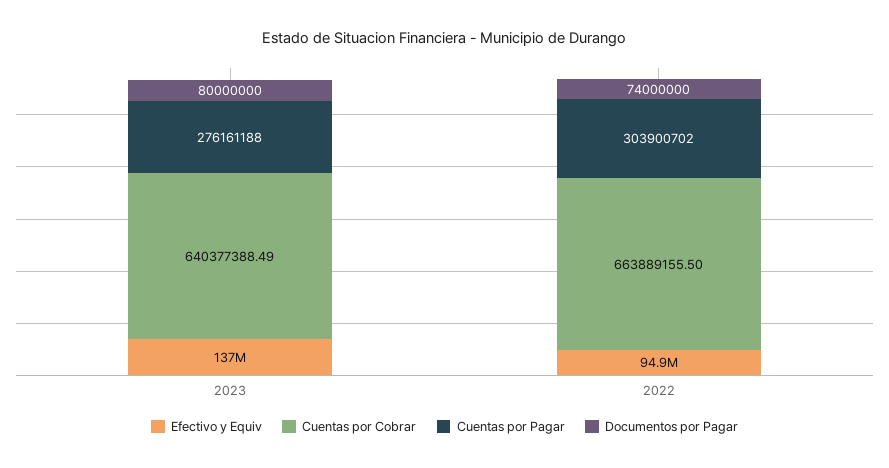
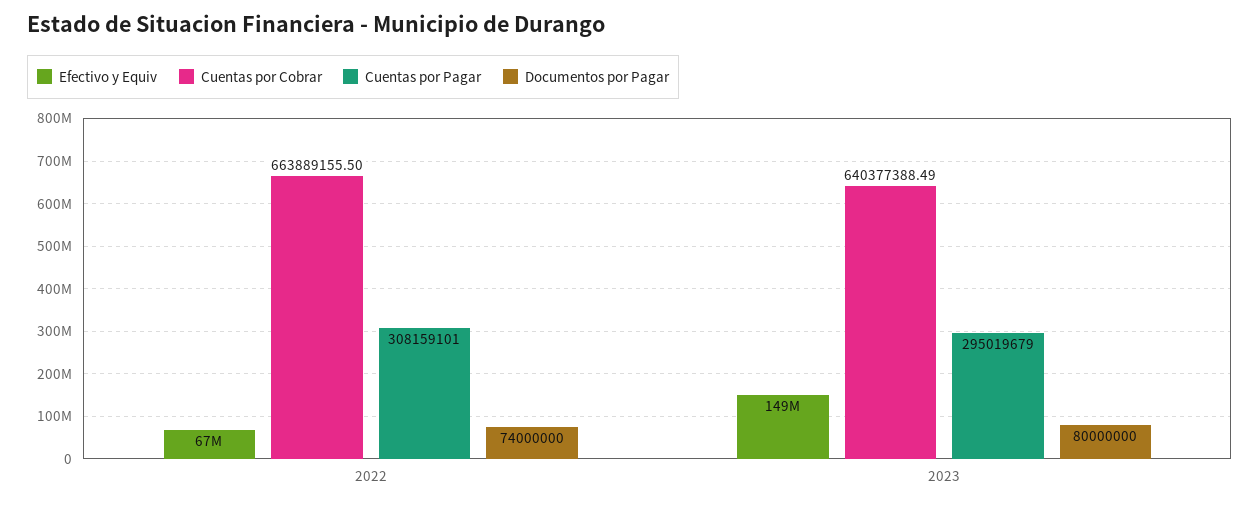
  {
    "Efectivo y Equiv": {
-     "2023": 137000000,
+     "2023": 149000000,
-     "2022": 94900000
+     "2022": 67000000
    },
    "Cuentas por Cobrar": {
      "2023": 640377388.49,
      "2022": 663889155.5
    },
    "Cuentas por Pagar": {
-     "2023": 276161188,
+     "2023": 295019679,
-     "2022": 303900702
+     "2022": 308159101
    },
    "Documentos por Pagar": {
      "2023": 80000000,
      "2022": 74000000
    }
  }

